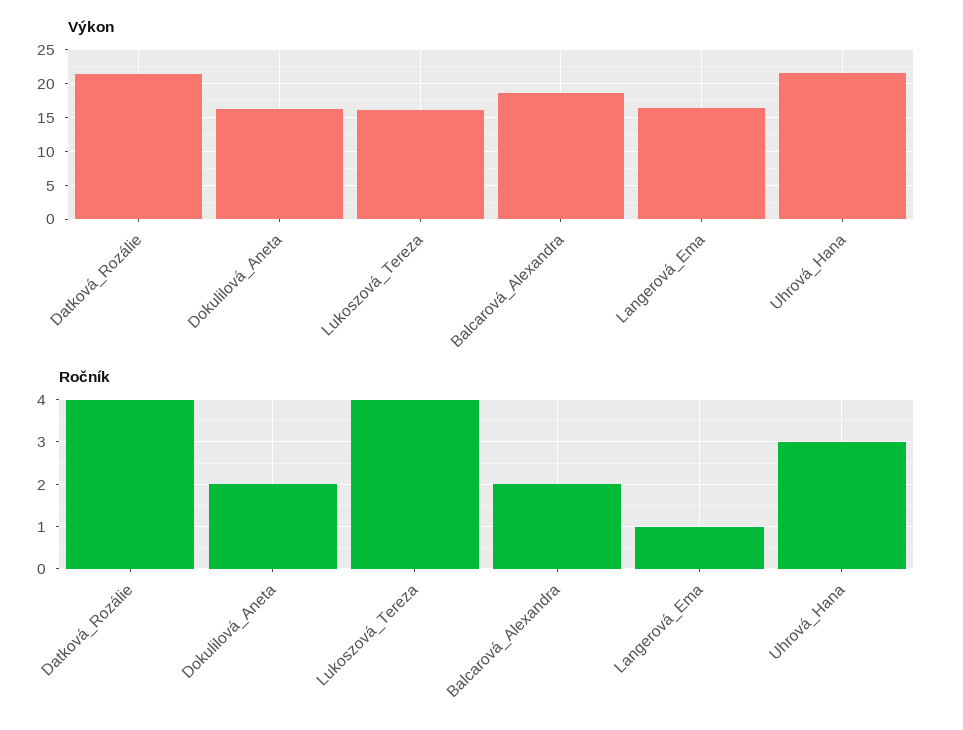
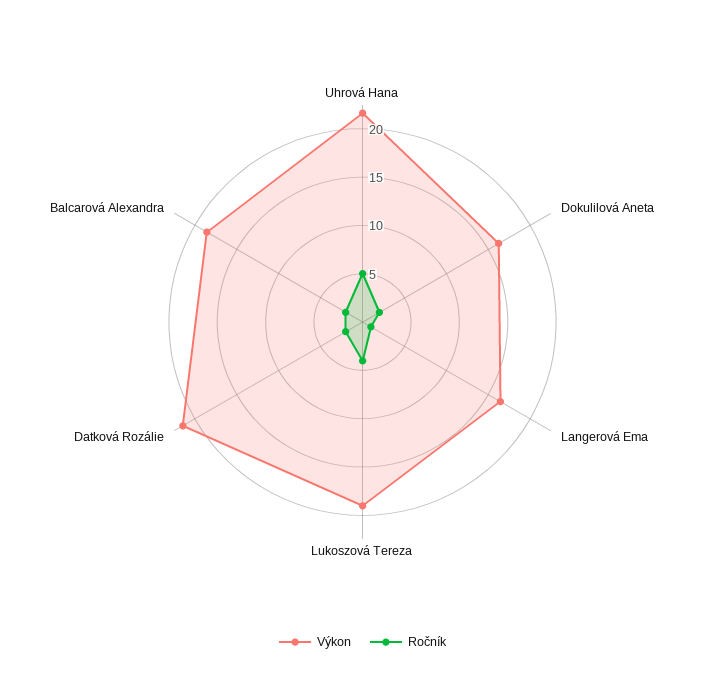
  {
    "Výkon": {
      "Datková_Rozálie": 21,
      "Dokulilová_Aneta": 16,
-     "Lukoszová_Tereza": 16,
+     "Lukoszová_Tereza": 19,
      "Balcarová_Alexandra": 19,
      "Langerová_Ema": 16,
      "Uhrová_Hana": 22
    },
    "Ročník": {
-     "Datková_Rozálie": 4,
+     "Datková_Rozálie": 2,
      "Dokulilová_Aneta": 2,
      "Lukoszová_Tereza": 4,
      "Balcarová_Alexandra": 2,
      "Langerová_Ema": 1,
-     "Uhrová_Hana": 3
+     "Uhrová_Hana": 5
    }
  }

